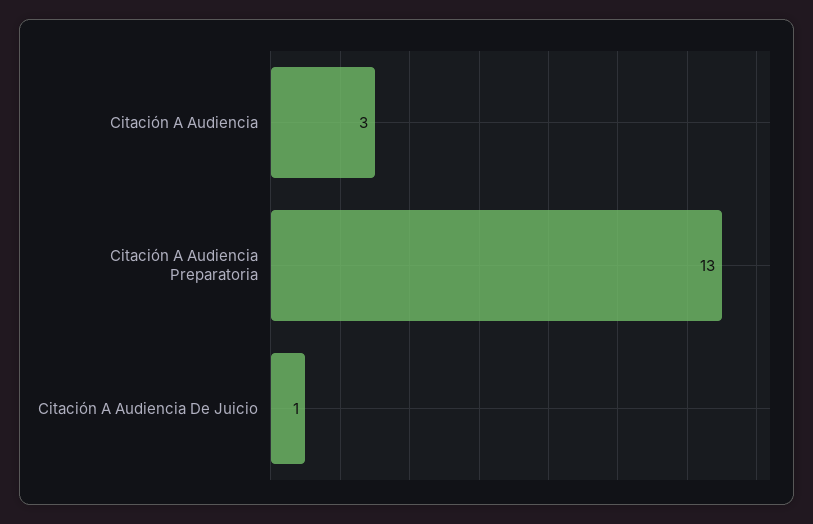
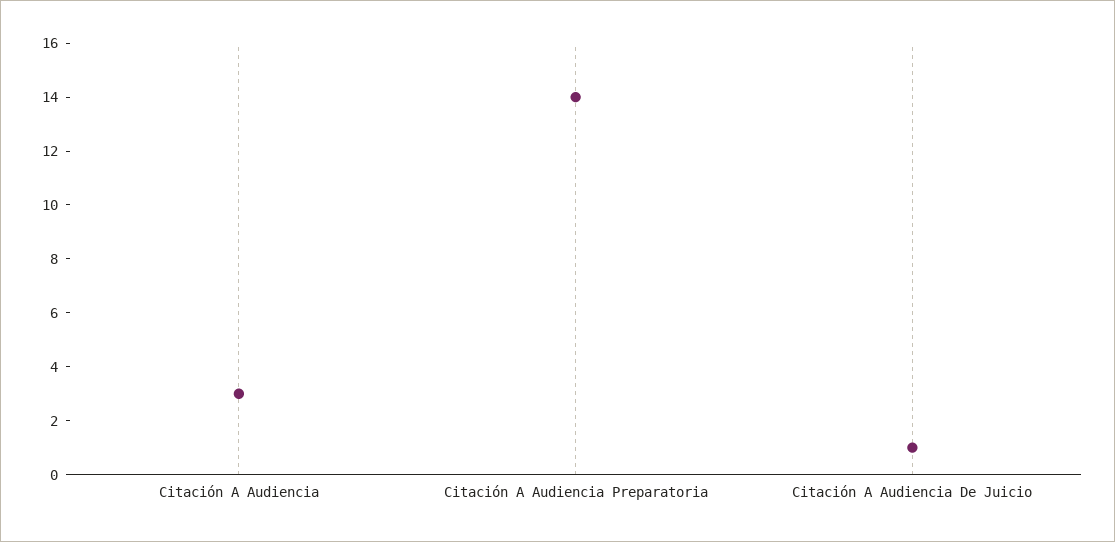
  {
    "Citación A Audiencia": 3,
-   "Citación A Audiencia Preparatoria": 13,
+   "Citación A Audiencia Preparatoria": 14,
    "Citación A Audiencia De Juicio": 1
  }

